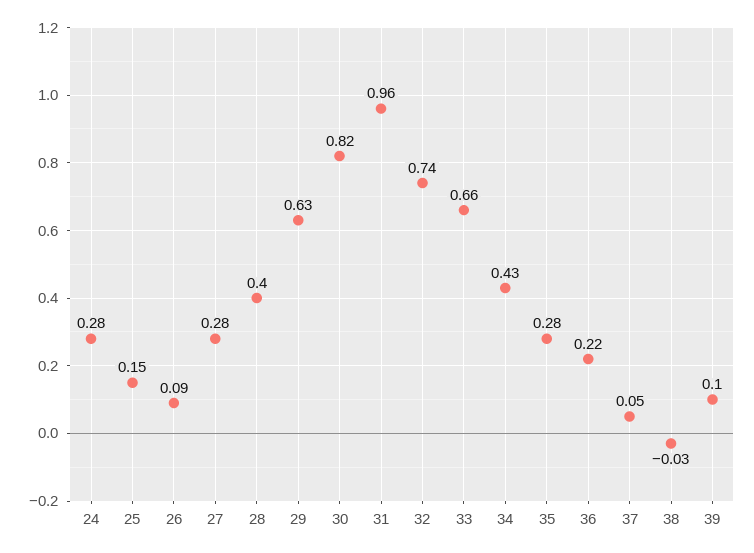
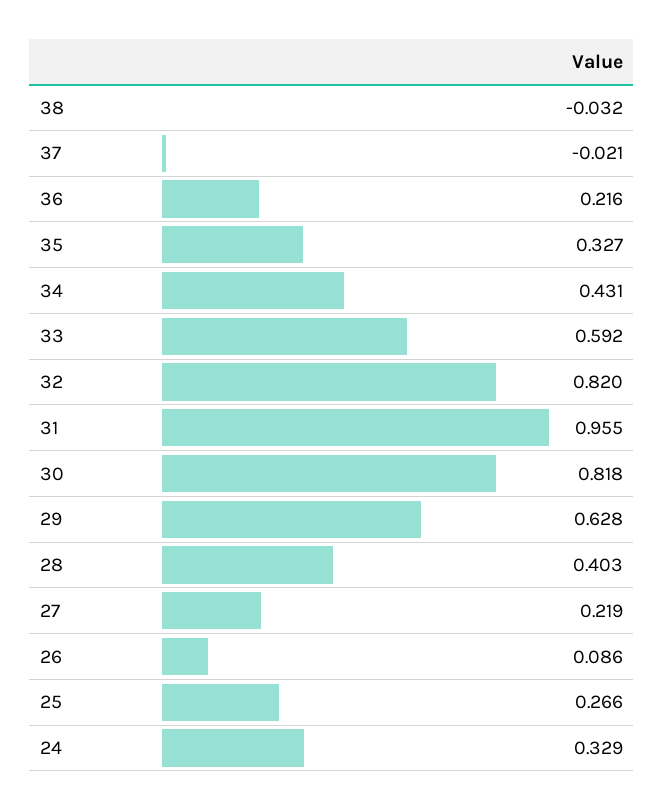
  {
-   "24": 0.28,
+   "24": 0.329,
-   "25": 0.15,
+   "25": 0.266,
    "26": 0.086,
-   "27": 0.28,
+   "27": 0.219,
    "28": 0.403,
    "29": 0.628,
    "30": 0.818,
    "31": 0.955,
-   "32": 0.74,
+   "32": 0.82,
-   "33": 0.66,
+   "33": 0.592,
    "34": 0.431,
-   "35": 0.28,
+   "35": 0.327,
    "36": 0.216,
-   "37": 0.05,
+   "37": -0.021,
-   "38": -0.032,
+   "38": -0.032
-   "39": 0.1
  }

